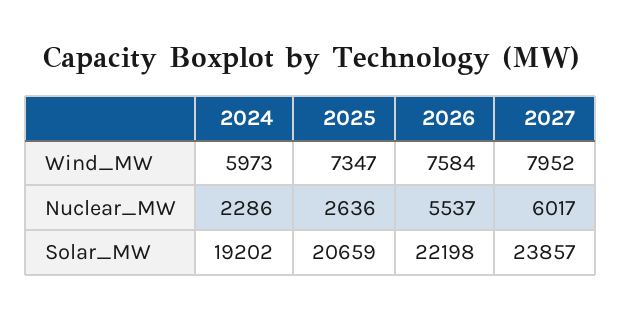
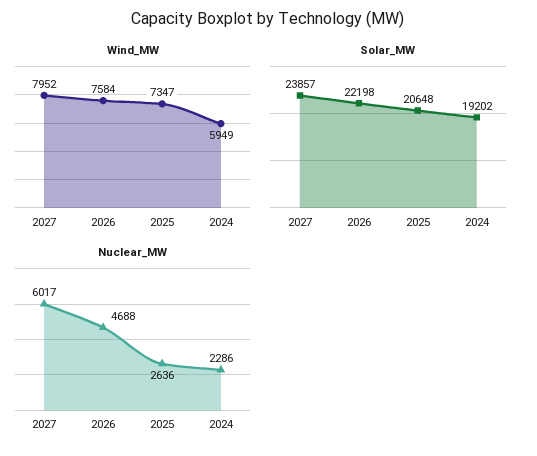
  {
    "Wind_MW": {
-     "2024": 5973,
+     "2024": 5949,
      "2025": 7347,
      "2026": 7584,
      "2027": 7952
    },
    "Nuclear_MW": {
      "2024": 2286,
      "2025": 2636,
-     "2026": 5537,
+     "2026": 4688,
      "2027": 6017
    },
    "Solar_MW": {
      "2024": 19202,
-     "2025": 20659,
+     "2025": 20648,
      "2026": 22198,
      "2027": 23857
    }
  }

